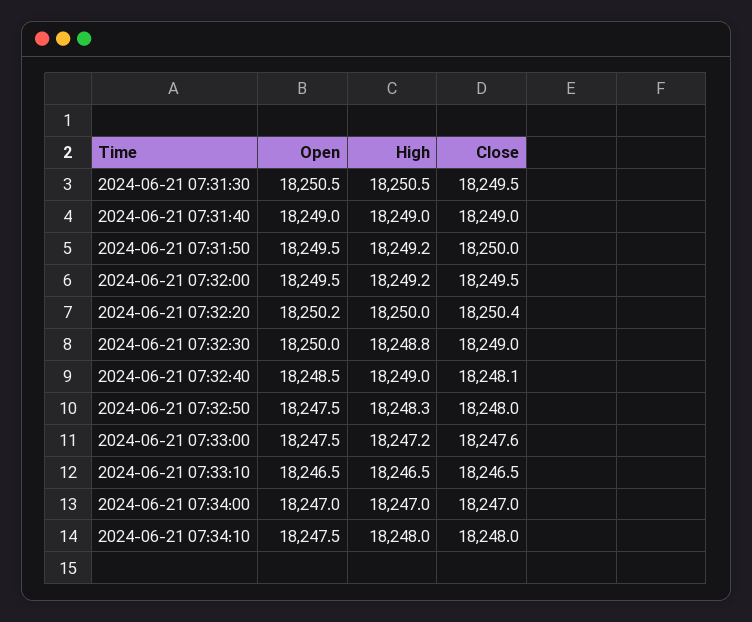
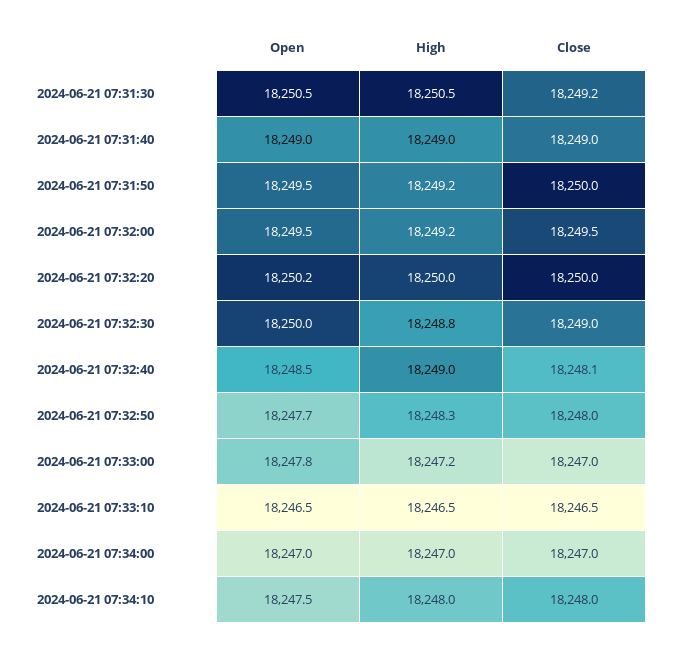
  {
    "Open": {
      "2024-06-21 07:31:30": 18250.5,
      "2024-06-21 07:31:40": 18249,
      "2024-06-21 07:31:50": 18249.5,
      "2024-06-21 07:32:00": 18249.5,
      "2024-06-21 07:32:20": 18250.2,
      "2024-06-21 07:32:30": 18250,
      "2024-06-21 07:32:40": 18248.5,
-     "2024-06-21 07:32:50": 18247.5,
+     "2024-06-21 07:32:50": 18247.7,
-     "2024-06-21 07:33:00": 18247.5,
+     "2024-06-21 07:33:00": 18247.8,
      "2024-06-21 07:33:10": 18246.5,
      "2024-06-21 07:34:00": 18247,
      "2024-06-21 07:34:10": 18247.5
    },
    "High": {
      "2024-06-21 07:31:30": 18250.5,
      "2024-06-21 07:31:40": 18249,
      "2024-06-21 07:31:50": 18249.2,
      "2024-06-21 07:32:00": 18249.2,
      "2024-06-21 07:32:20": 18250,
      "2024-06-21 07:32:30": 18248.8,
      "2024-06-21 07:32:40": 18249,
      "2024-06-21 07:32:50": 18248.3,
      "2024-06-21 07:33:00": 18247.2,
      "2024-06-21 07:33:10": 18246.5,
      "2024-06-21 07:34:00": 18247,
      "2024-06-21 07:34:10": 18248
    },
    "Close": {
-     "2024-06-21 07:31:30": 18249.5,
+     "2024-06-21 07:31:30": 18249.2,
      "2024-06-21 07:31:40": 18249,
      "2024-06-21 07:31:50": 18250,
      "2024-06-21 07:32:00": 18249.5,
-     "2024-06-21 07:32:20": 18250.4,
+     "2024-06-21 07:32:20": 18250,
      "2024-06-21 07:32:30": 18249,
      "2024-06-21 07:32:40": 18248.1,
      "2024-06-21 07:32:50": 18248,
-     "2024-06-21 07:33:00": 18247.6,
+     "2024-06-21 07:33:00": 18247,
      "2024-06-21 07:33:10": 18246.5,
      "2024-06-21 07:34:00": 18247,
      "2024-06-21 07:34:10": 18248
    }
  }

